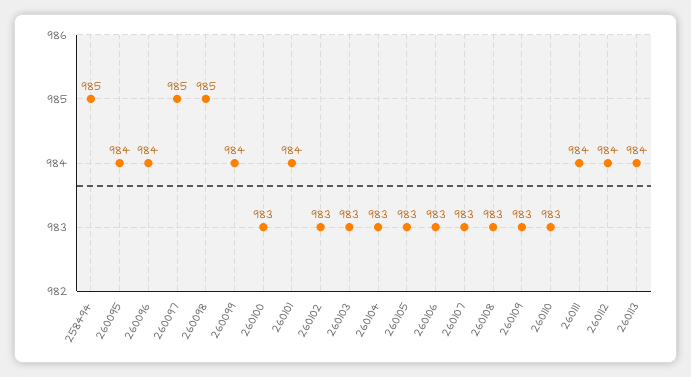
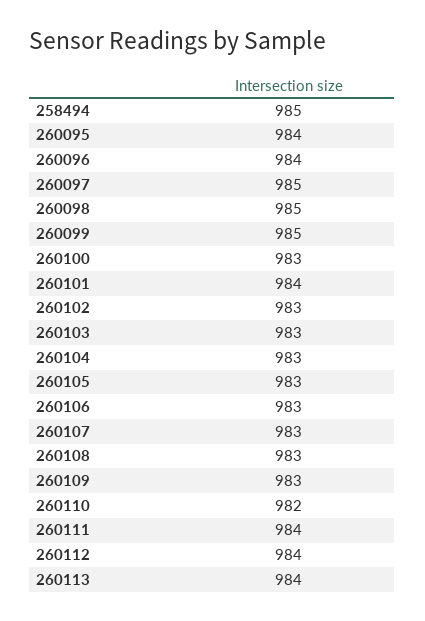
  {
    "258494": 985,
    "260095": 984,
    "260096": 984,
    "260097": 985,
    "260098": 985,
-   "260099": 984,
+   "260099": 985,
    "260100": 983,
    "260101": 984,
    "260102": 983,
    "260103": 983,
    "260104": 983,
    "260105": 983,
    "260106": 983,
    "260107": 983,
    "260108": 983,
    "260109": 983,
-   "260110": 983,
+   "260110": 982,
    "260111": 984,
    "260112": 984,
    "260113": 984
  }

